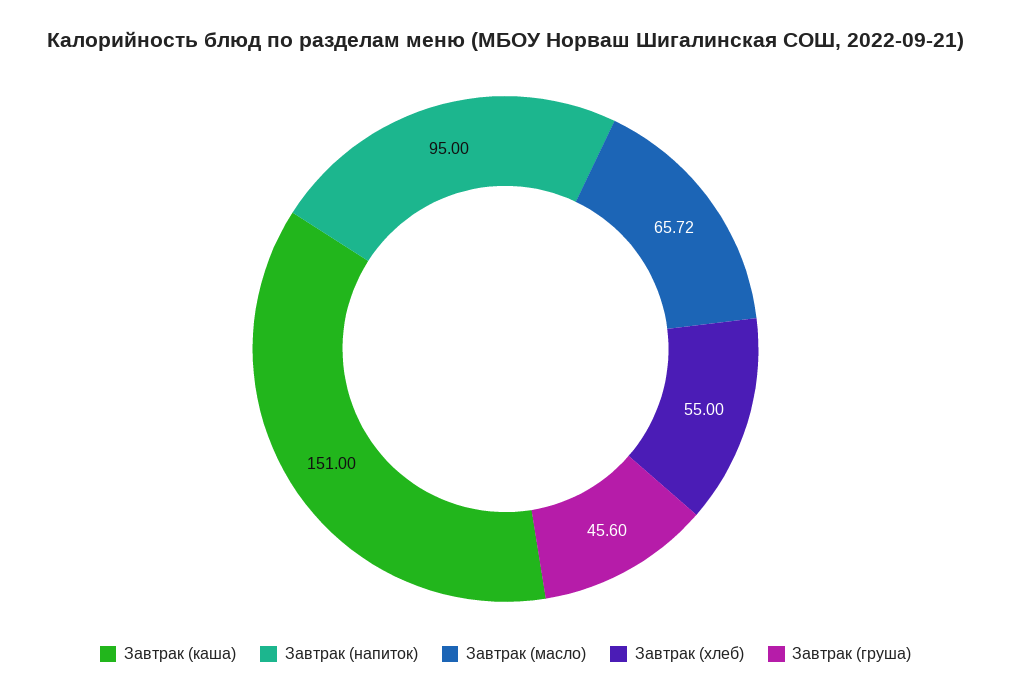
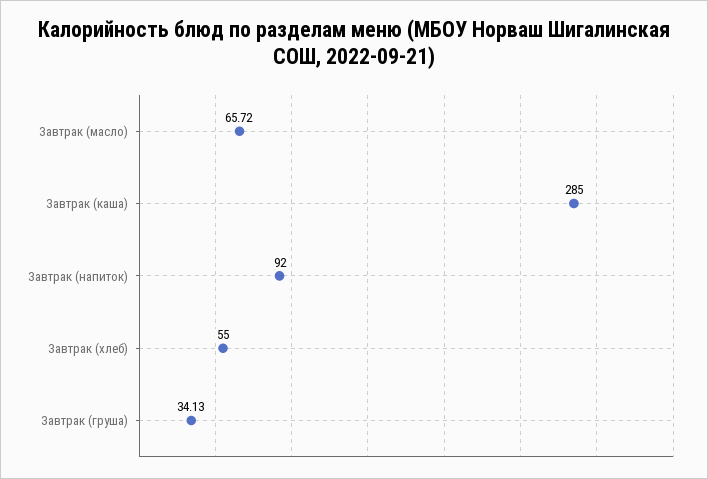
  {
-   "Завтрак (каша)": 151,
+   "Завтрак (каша)": 285,
-   "Завтрак (напиток)": 95,
+   "Завтрак (напиток)": 92,
    "Завтрак (масло)": 65.72,
    "Завтрак (хлеб)": 55,
-   "Завтрак (груша)": 45.6
+   "Завтрак (груша)": 34.13
  }

